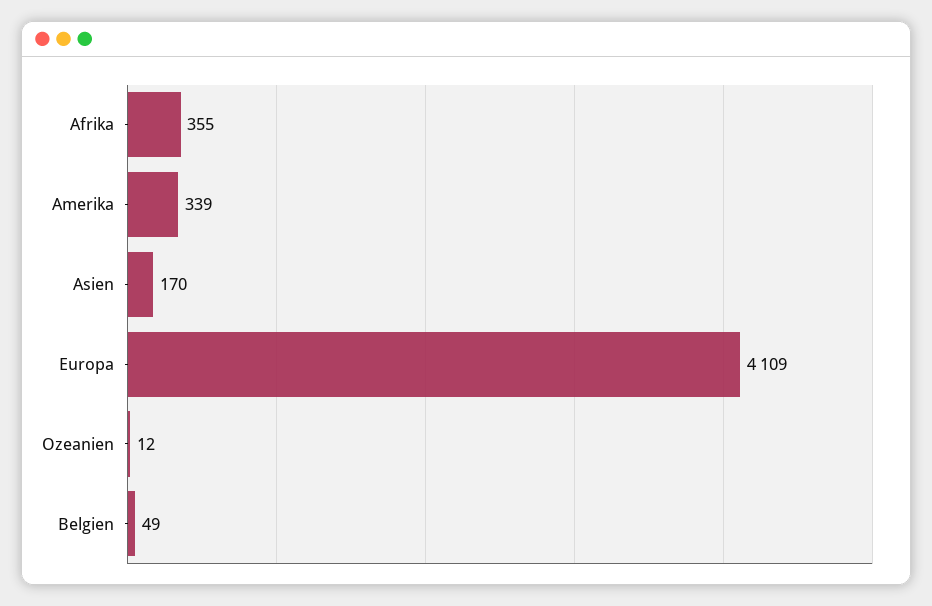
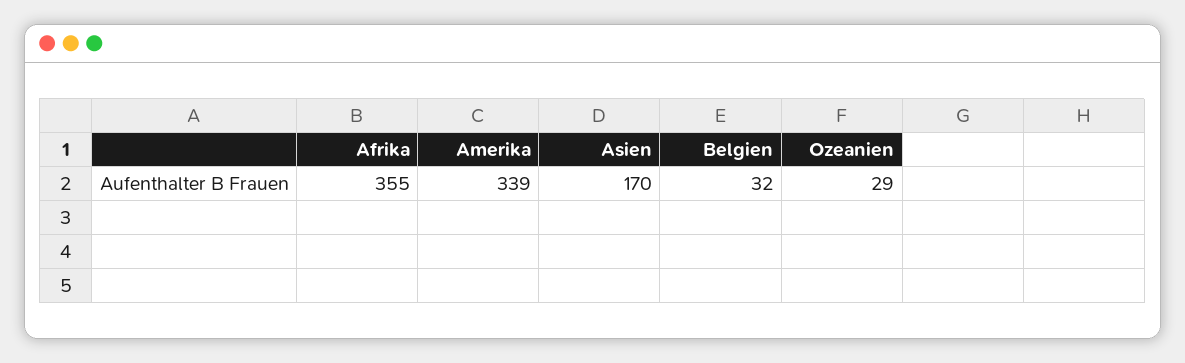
  {
    "Afrika": 355,
    "Amerika": 339,
    "Asien": 170,
-   "Europa": 4109,
-   "Ozeanien": 12,
+   "Ozeanien": 29,
-   "Belgien": 49
+   "Belgien": 32
  }

